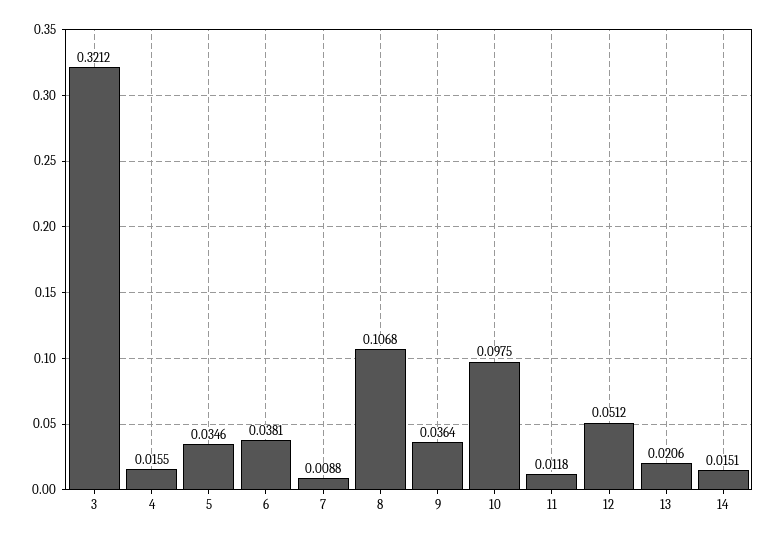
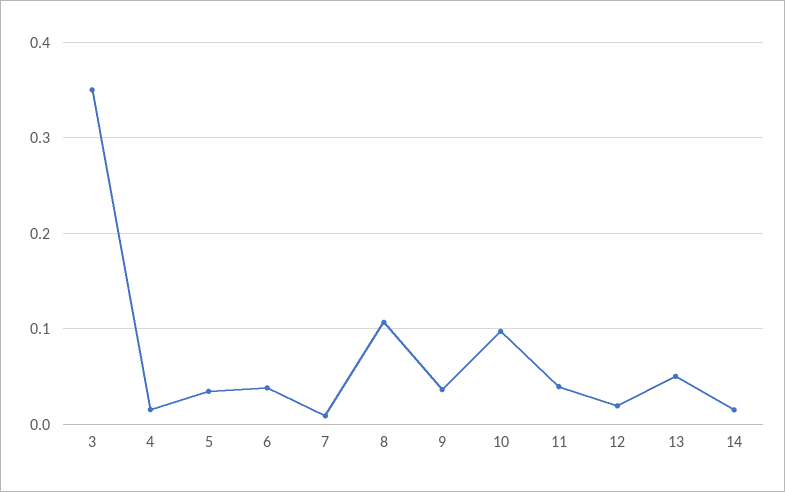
  {
-   "3": 0.3212,
+   "3": 0.35,
    "4": 0.0155,
    "5": 0.0346,
    "6": 0.0381,
    "7": 0.0088,
    "8": 0.1068,
    "9": 0.0364,
    "10": 0.0975,
-   "11": 0.0118,
+   "11": 0.04,
-   "12": 0.0512,
+   "12": 0.02,
-   "13": 0.0206,
+   "13": 0.05,
    "14": 0.0151
  }

